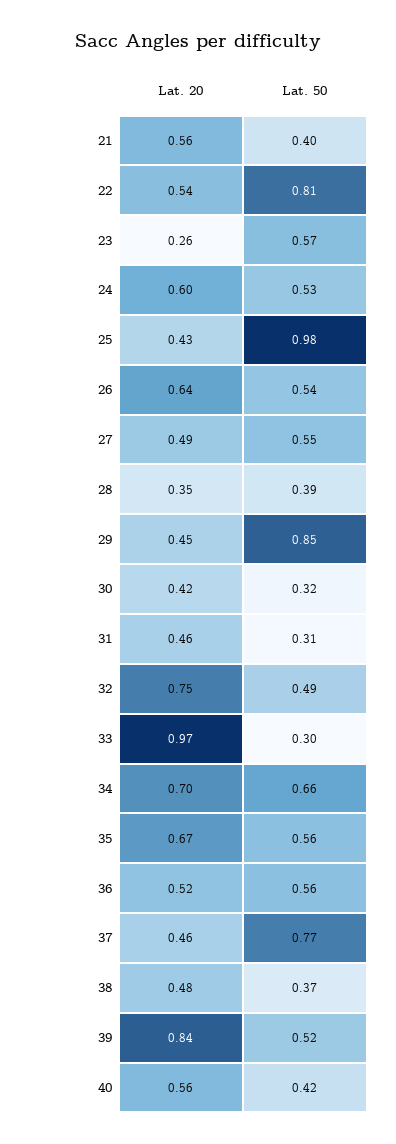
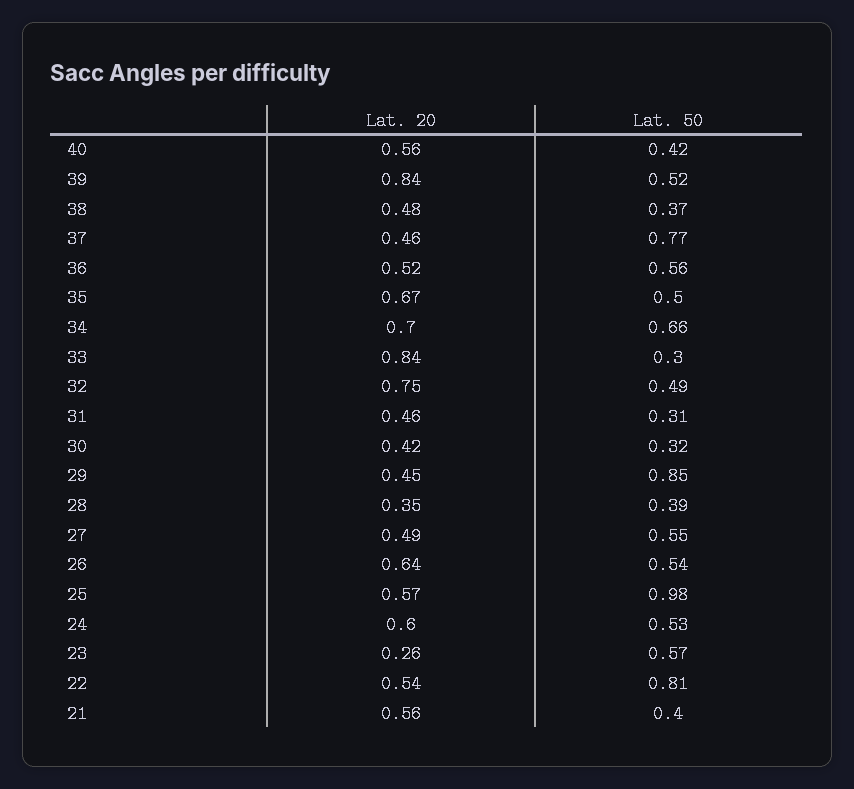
  {
    "Lat. 20": {
      "21": 0.56,
      "22": 0.54,
      "23": 0.26,
      "24": 0.6,
-     "25": 0.43,
+     "25": 0.57,
      "26": 0.64,
      "27": 0.49,
      "28": 0.35,
      "29": 0.45,
      "30": 0.42,
      "31": 0.46,
      "32": 0.75,
-     "33": 0.97,
+     "33": 0.84,
      "34": 0.7,
      "35": 0.67,
      "36": 0.52,
      "37": 0.46,
      "38": 0.48,
      "39": 0.84,
      "40": 0.56
    },
    "Lat. 50": {
      "21": 0.4,
      "22": 0.81,
      "23": 0.57,
      "24": 0.53,
      "25": 0.98,
      "26": 0.54,
      "27": 0.55,
      "28": 0.39,
      "29": 0.85,
      "30": 0.32,
      "31": 0.31,
      "32": 0.49,
      "33": 0.3,
      "34": 0.66,
-     "35": 0.56,
+     "35": 0.5,
      "36": 0.56,
      "37": 0.77,
      "38": 0.37,
      "39": 0.52,
      "40": 0.42
    }
  }

